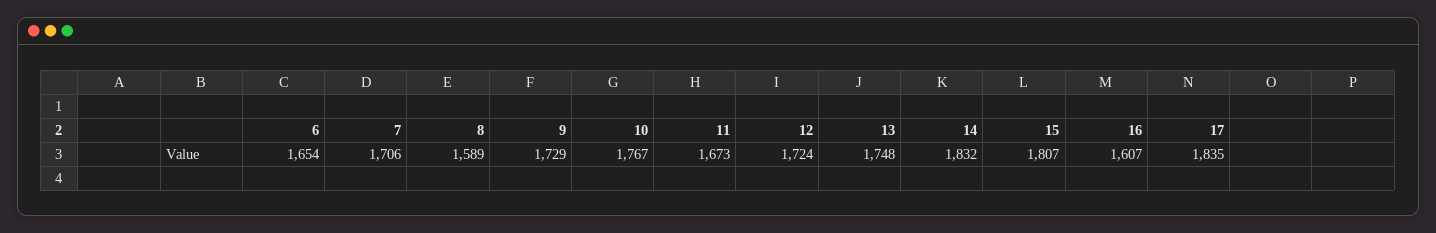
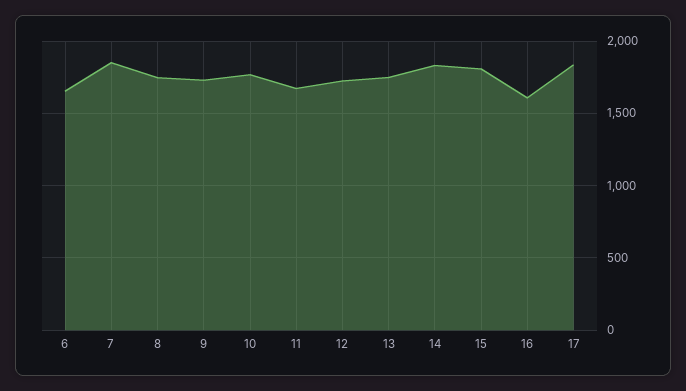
  {
    "6": 1654,
-   "7": 1706,
+   "7": 1850,
-   "8": 1589,
+   "8": 1750,
    "9": 1729,
    "10": 1767,
    "11": 1673,
    "12": 1724,
    "13": 1748,
    "14": 1832,
    "15": 1807,
    "16": 1607,
    "17": 1835
  }

